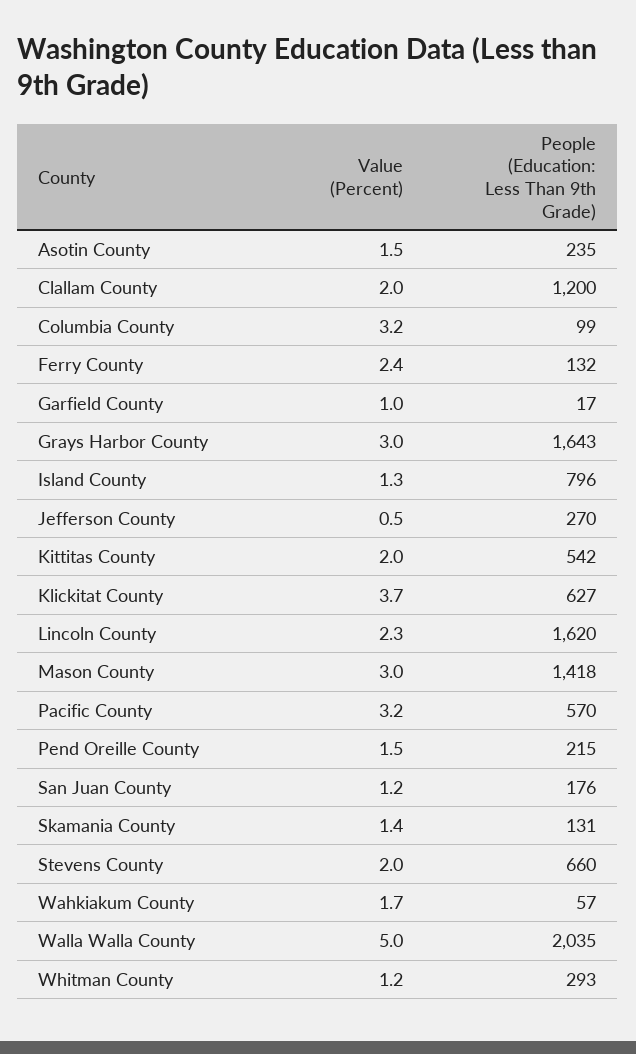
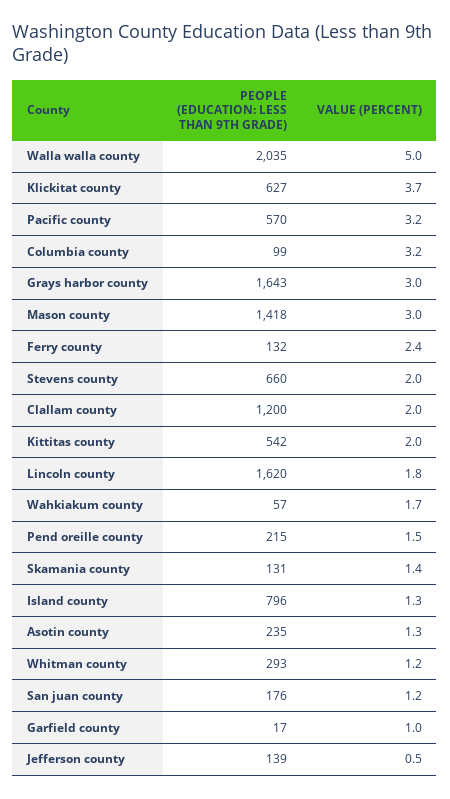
  {
    "Value (Percent)": {
-     "Asotin County": 1.5,
+     "Asotin County": 1.3,
      "Clallam County": 2,
      "Columbia County": 3.2,
      "Ferry County": 2.4,
      "Garfield County": 1,
      "Grays Harbor County": 3,
      "Island County": 1.3,
      "Jefferson County": 0.5,
      "Kittitas County": 2,
      "Klickitat County": 3.7,
-     "Lincoln County": 2.3,
+     "Lincoln County": 1.8,
      "Mason County": 3,
      "Pacific County": 3.2,
      "Pend Oreille County": 1.5,
      "San Juan County": 1.2,
      "Skamania County": 1.4,
      "Stevens County": 2,
      "Wahkiakum County": 1.7,
      "Walla Walla County": 5,
      "Whitman County": 1.2
    },
    "People (Education: Less Than 9th Grade)": {
      "Asotin County": 235,
      "Clallam County": 1200,
      "Columbia County": 99,
      "Ferry County": 132,
      "Garfield County": 17,
      "Grays Harbor County": 1643,
      "Island County": 796,
-     "Jefferson County": 270,
+     "Jefferson County": 139,
      "Kittitas County": 542,
      "Klickitat County": 627,
      "Lincoln County": 1620,
      "Mason County": 1418,
      "Pacific County": 570,
      "Pend Oreille County": 215,
      "San Juan County": 176,
      "Skamania County": 131,
      "Stevens County": 660,
      "Wahkiakum County": 57,
      "Walla Walla County": 2035,
      "Whitman County": 293
    }
  }

